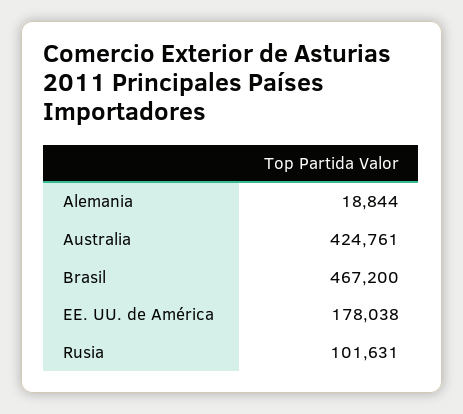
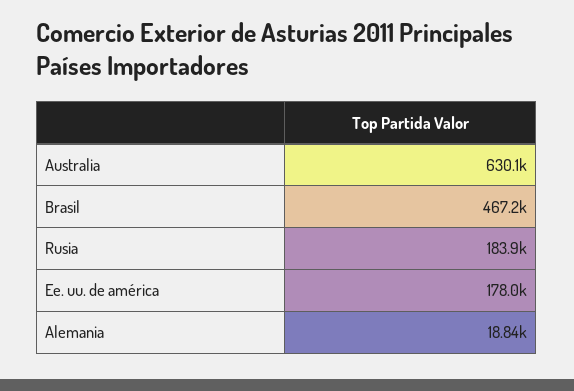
  {
    "Alemania": 18844,
-   "Australia": 424761,
+   "Australia": 630100,
    "Brasil": 467200,
    "EE. UU. de América": 178038,
-   "Rusia": 101631
+   "Rusia": 183900
  }

